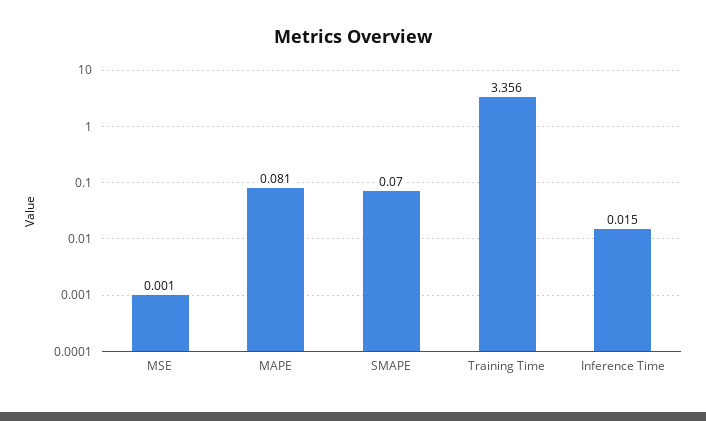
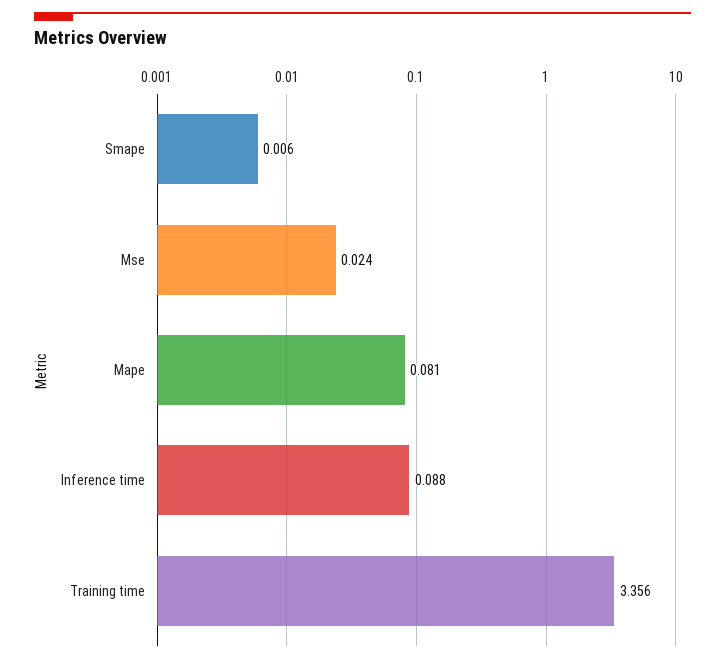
  {
-   "MSE": 0.001,
+   "MSE": 0.024,
    "MAPE": 0.081,
-   "SMAPE": 0.07,
+   "SMAPE": 0.006,
    "Training Time": 3.356,
-   "Inference Time": 0.015
+   "Inference Time": 0.088
  }

